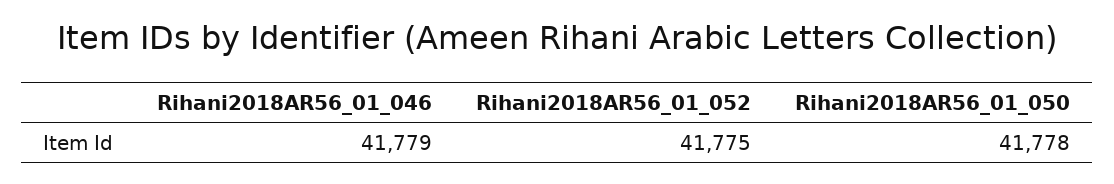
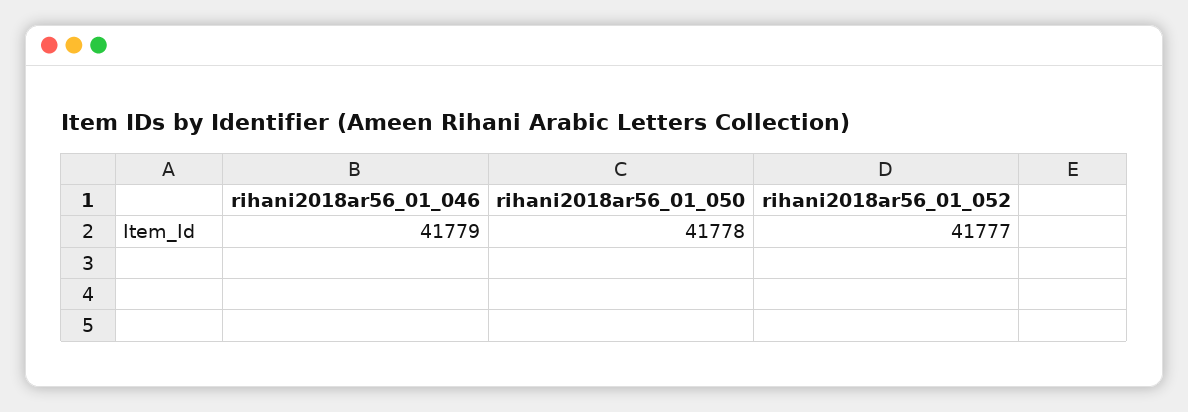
  {
    "Rihani2018AR56_01_046": 41779,
-   "Rihani2018AR56_01_052": 41775,
+   "Rihani2018AR56_01_052": 41777,
    "Rihani2018AR56_01_050": 41778
  }

